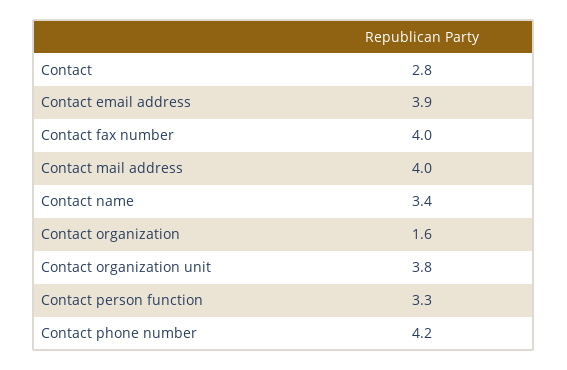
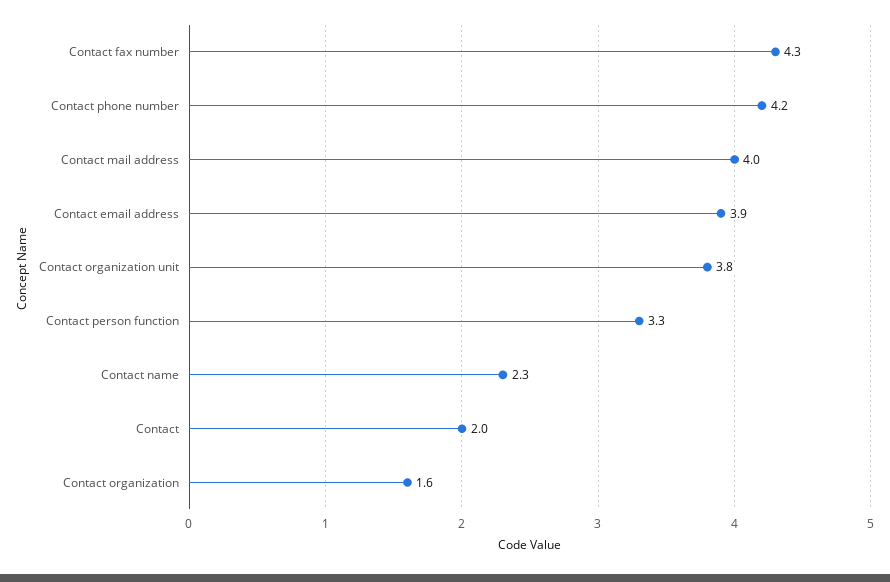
  {
-   "Contact": 2.8,
+   "Contact": 2,
    "Contact email address": 3.9,
-   "Contact fax number": 4,
+   "Contact fax number": 4.3,
    "Contact mail address": 4,
-   "Contact name": 3.4,
+   "Contact name": 2.3,
    "Contact organization": 1.6,
    "Contact organization unit": 3.8,
    "Contact person function": 3.3,
    "Contact phone number": 4.2
  }

